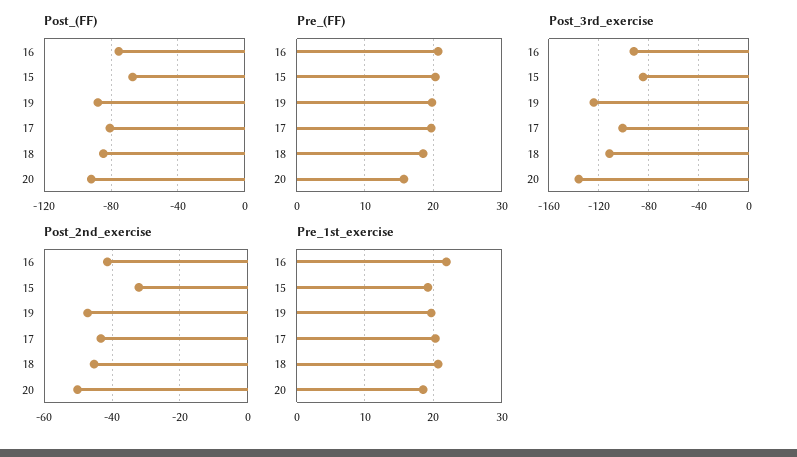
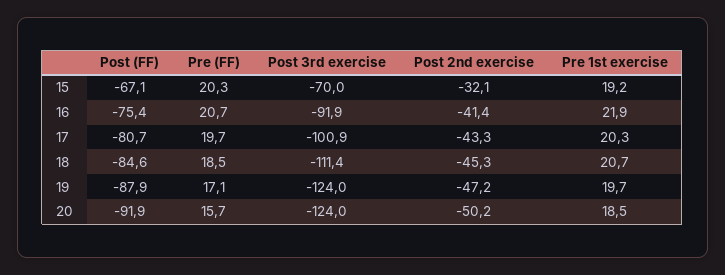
  {
    "Post_(FF)": {
      "16": -75.4,
      "15": -67.1,
      "19": -87.9,
      "17": -80.7,
      "18": -84.6,
      "20": -91.9
    },
    "Pre_(FF)": {
      "16": 20.7,
      "15": 20.3,
-     "19": 20,
+     "19": 17.1,
      "17": 19.7,
      "18": 18.5,
      "20": 15.7
    },
    "Post_3rd_exercise": {
      "16": -91.9,
-     "15": -85,
+     "15": -70,
      "19": -124,
      "17": -100.9,
      "18": -111.4,
-     "20": -135
+     "20": -124
    },
    "Post_2nd_exercise": {
      "16": -41.4,
      "15": -32.1,
      "19": -47.2,
      "17": -43.3,
      "18": -45.3,
      "20": -50.2
    },
    "Pre_1st_exercise": {
      "16": 21.9,
      "15": 19.2,
      "19": 19.7,
      "17": 20.3,
      "18": 20.7,
      "20": 18.5
    }
  }

